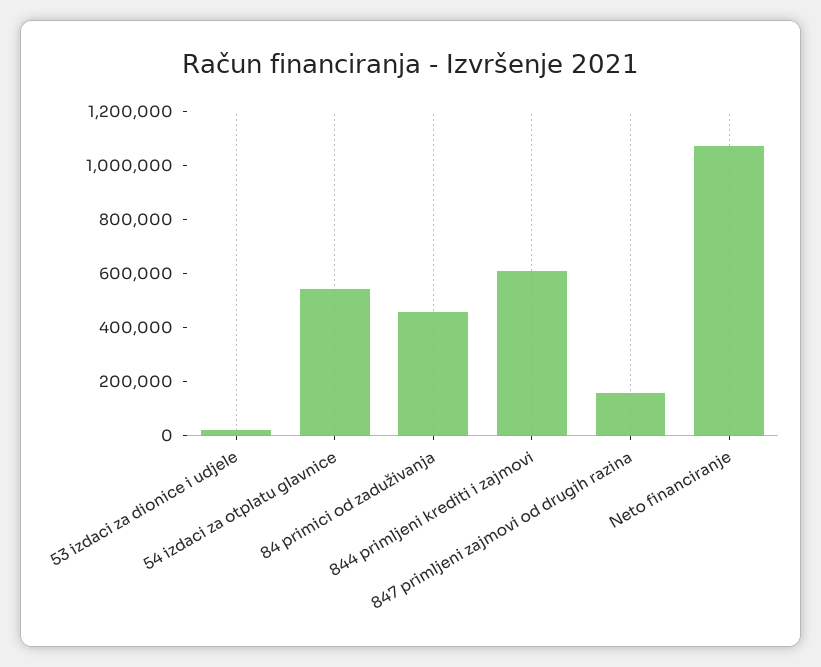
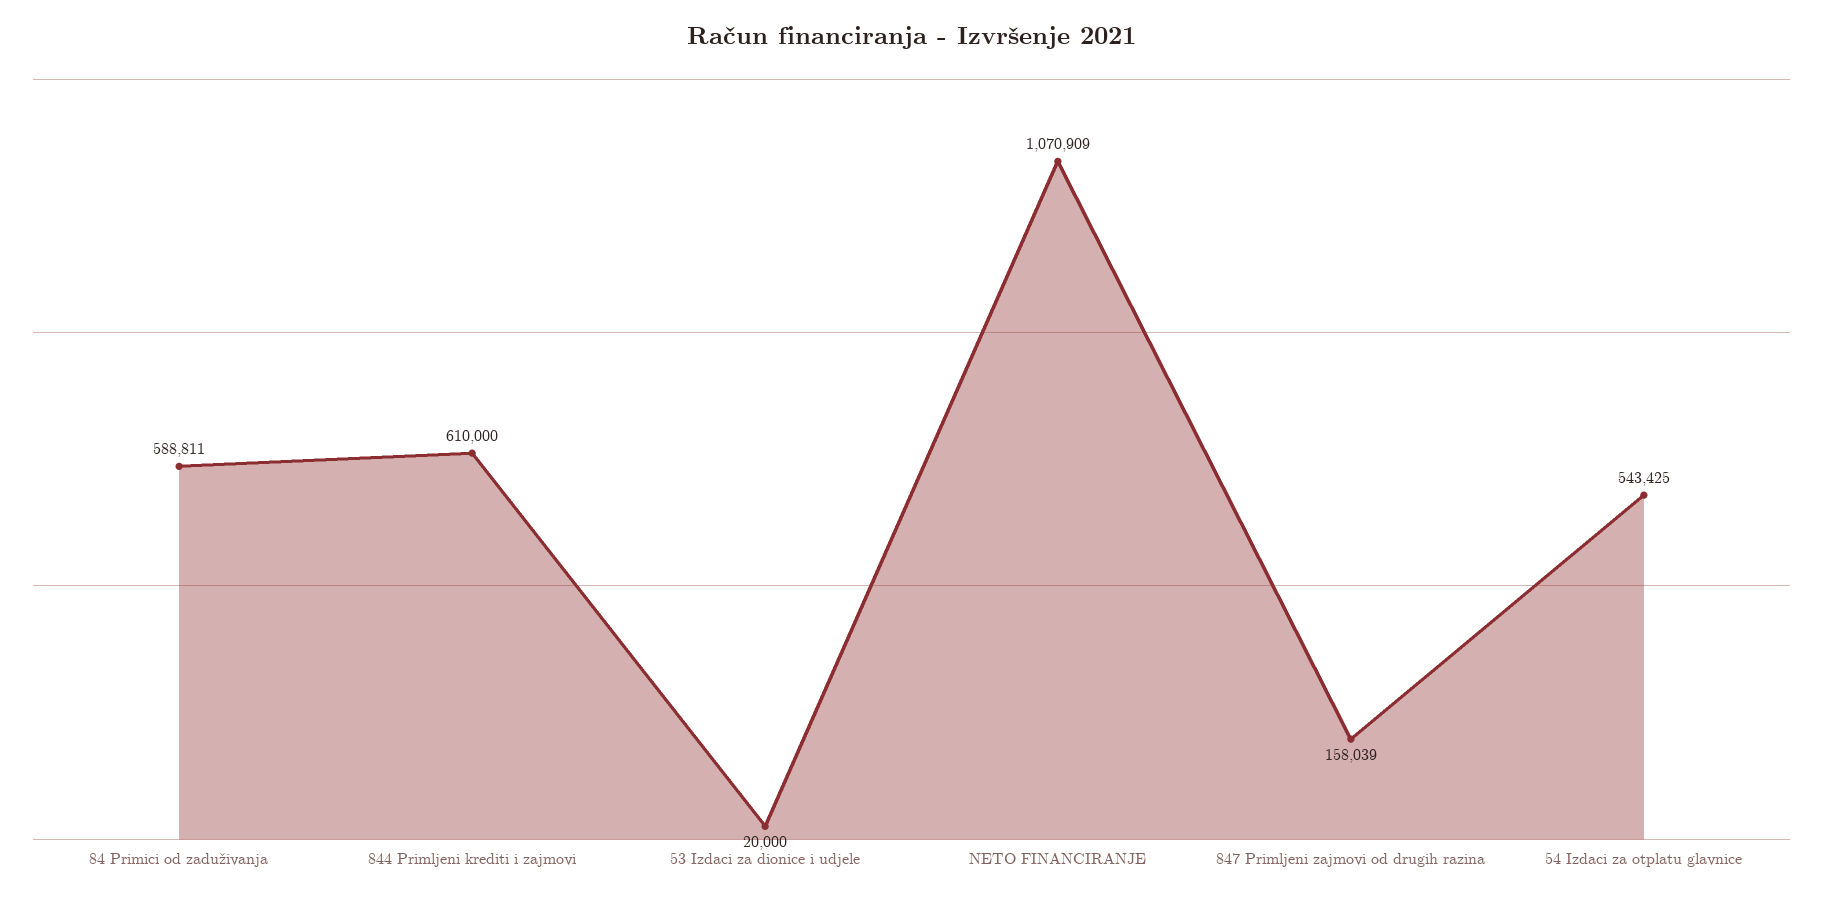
  {
    "53 izdaci za dionice i udjele": 20000,
    "54 izdaci za otplatu glavnice": 543425,
-   "84 primici od zaduživanja": 450000,
+   "84 primici od zaduživanja": 588811,
    "844 primljeni krediti i zajmovi": 610000,
    "847 primljeni zajmovi od drugih razina": 158039,
    "Neto financiranje": 1070909
  }

